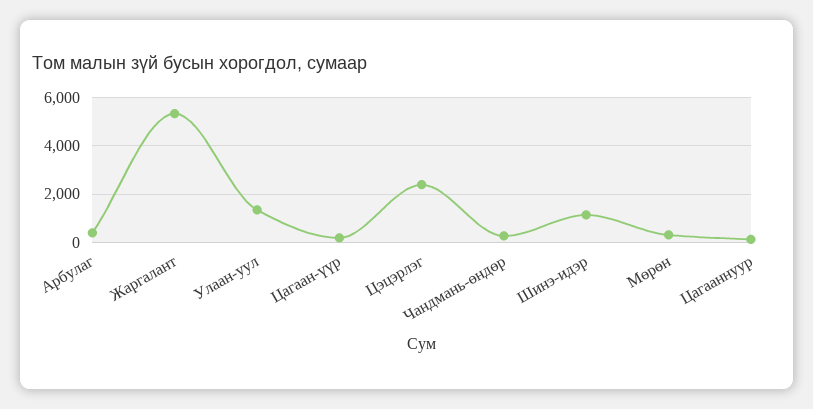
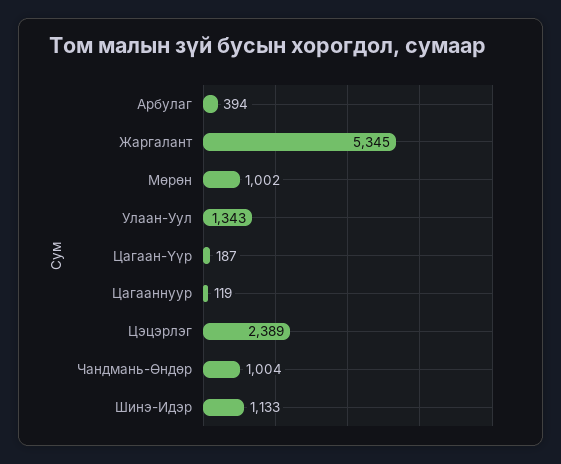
  {
    "Арбулаг": 394,
    "Жаргалант": 5345,
    "Улаан-уул": 1343,
    "Цагаан-үүр": 187,
    "Цэцэрлэг": 2389,
-   "Чандмань-өндөр": 250,
+   "Чандмань-өндөр": 1004,
    "Шинэ-идэр": 1133,
-   "Мөрөн": 250,
+   "Мөрөн": 1002,
    "Цагааннуур": 119
  }

